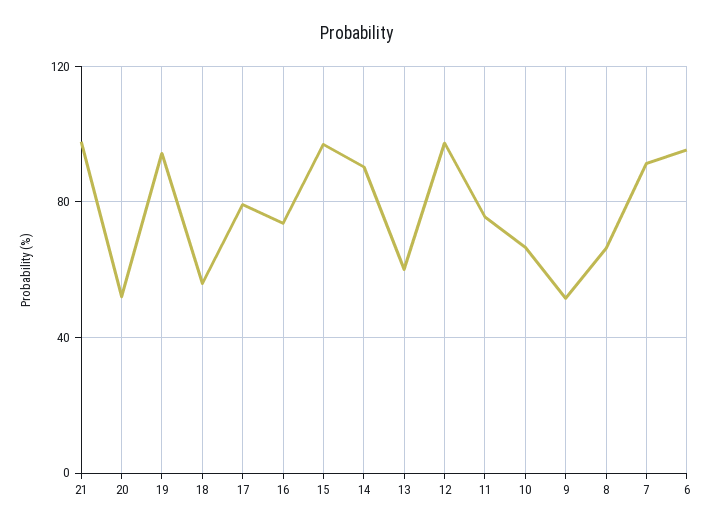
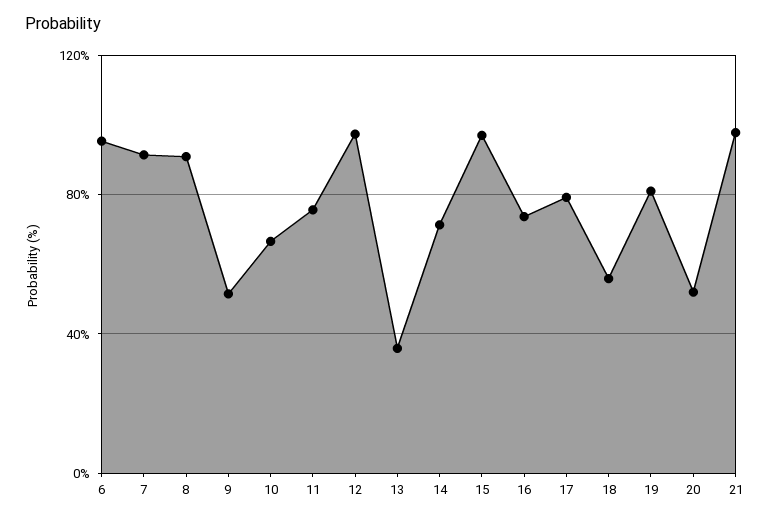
  {
    "21": 100,
    "20": 50,
-   "19": 95,
+   "19": 80,
    "18": 55,
    "17": 80,
    "16": 75,
    "15": 95,
-   "14": 90,
+   "14": 70,
-   "13": 60,
+   "13": 35,
    "12": 95,
    "11": 75,
    "10": 65,
    "9": 50,
-   "8": 65,
+   "8": 90,
    "7": 90,
    "6": 95
  }

